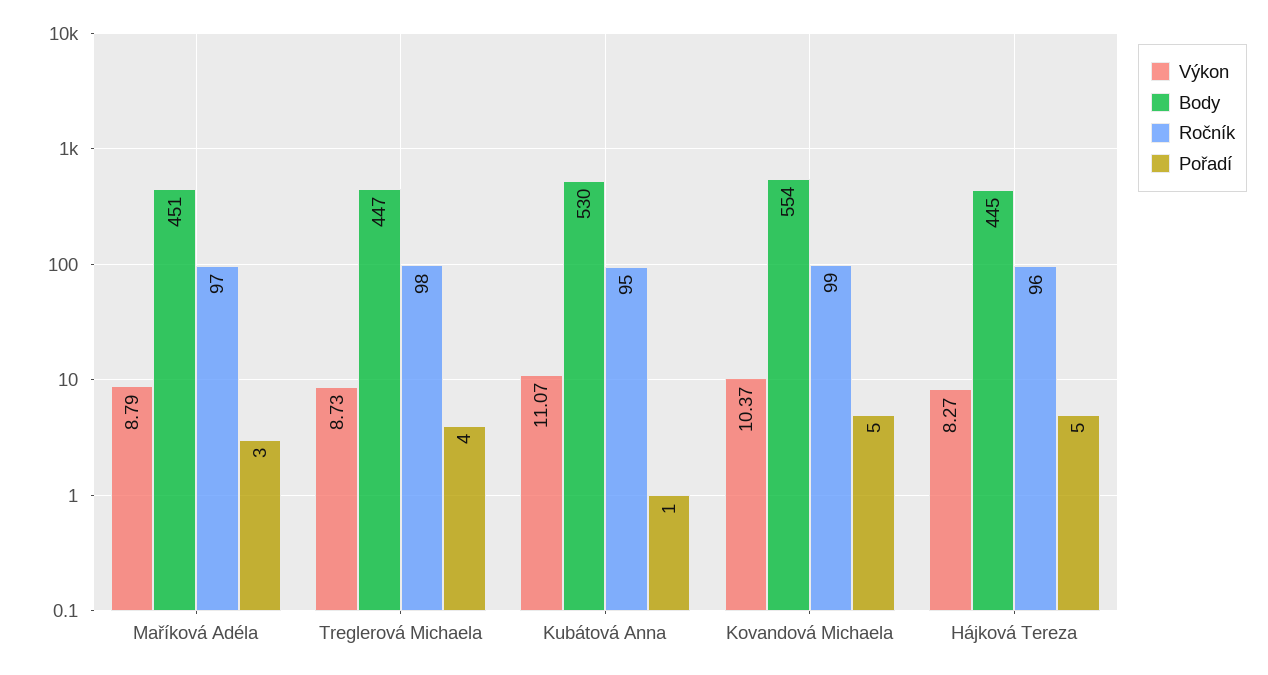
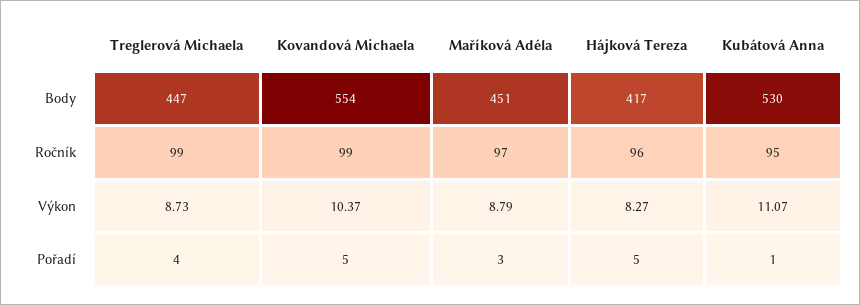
  {
    "Výkon": {
      "Maříková Adéla": 8.79,
      "Treglerová Michaela": 8.73,
      "Kubátová Anna": 11.07,
      "Kovandová Michaela": 10.37,
      "Hájková Tereza": 8.27
    },
    "Body": {
      "Maříková Adéla": 451,
      "Treglerová Michaela": 447,
      "Kubátová Anna": 530,
      "Kovandová Michaela": 554,
-     "Hájková Tereza": 445
+     "Hájková Tereza": 417
    },
    "Ročník": {
      "Maříková Adéla": 97,
-     "Treglerová Michaela": 98,
+     "Treglerová Michaela": 99,
      "Kubátová Anna": 95,
      "Kovandová Michaela": 99,
      "Hájková Tereza": 96
    },
    "Pořadí": {
      "Maříková Adéla": 3,
      "Treglerová Michaela": 4,
      "Kubátová Anna": 1,
      "Kovandová Michaela": 5,
      "Hájková Tereza": 5
    }
  }

